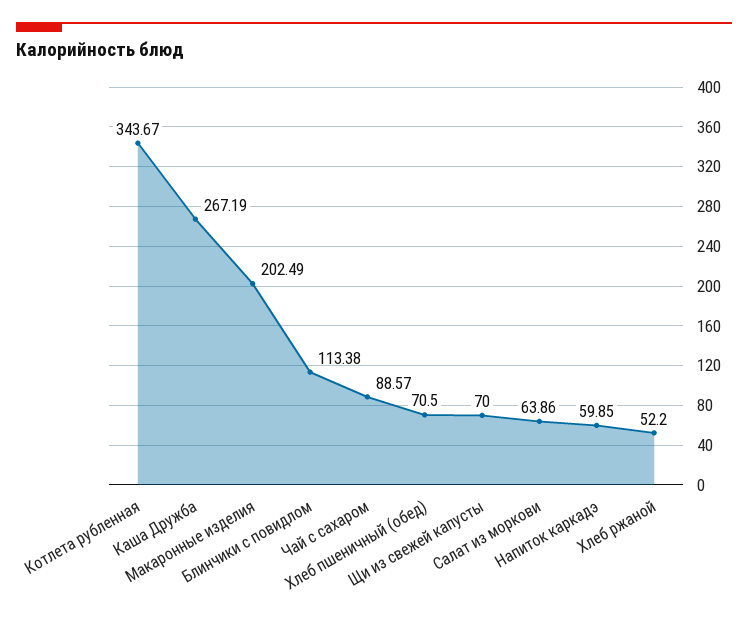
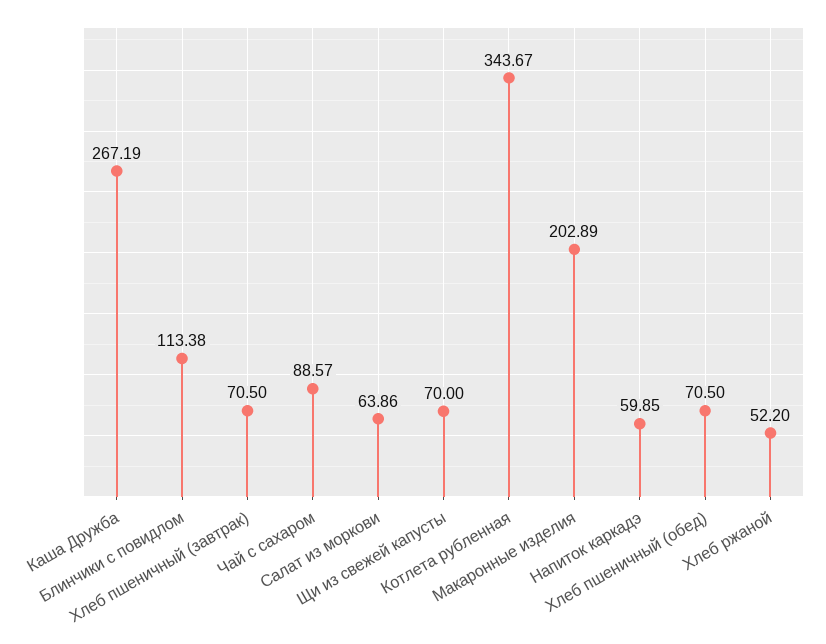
  {
    "Котлета рубленная": 343.67,
    "Каша Дружба": 267.19,
-   "Макаронные изделия": 202.49,
+   "Макаронные изделия": 202.89,
    "Блинчики с повидлом": 113.38,
    "Чай с сахаром": 88.57,
    "Хлеб пшеничный (обед)": 70.5,
    "Щи из свежей капусты": 70,
    "Салат из моркови": 63.86,
    "Напиток каркадэ": 59.85,
-   "Хлеб ржаной": 52.2
+   "Хлеб ржаной": 52.2,
+   "Хлеб пшеничный (завтрак)": 70.5
  }

